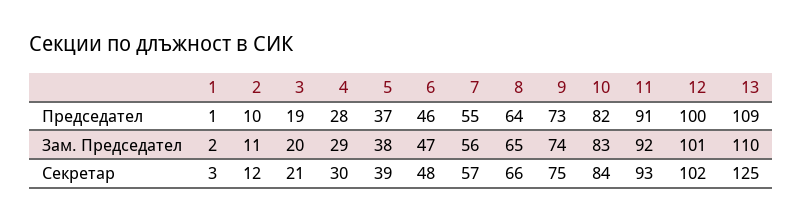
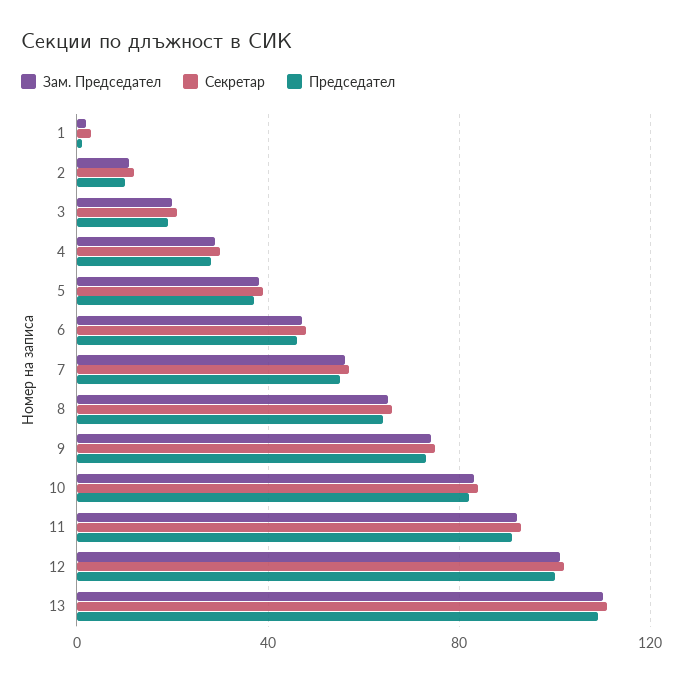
  {
    "Председател": {
      "1": 1,
      "2": 10,
      "3": 19,
      "4": 28,
      "5": 37,
      "6": 46,
      "7": 55,
      "8": 64,
      "9": 73,
      "10": 82,
      "11": 91,
      "12": 100,
      "13": 109
    },
    "Зам. Председател": {
      "1": 2,
      "2": 11,
      "3": 20,
      "4": 29,
      "5": 38,
      "6": 47,
      "7": 56,
      "8": 65,
      "9": 74,
      "10": 83,
      "11": 92,
      "12": 101,
      "13": 110
    },
    "Секретар": {
      "1": 3,
      "2": 12,
      "3": 21,
      "4": 30,
      "5": 39,
      "6": 48,
      "7": 57,
      "8": 66,
      "9": 75,
      "10": 84,
      "11": 93,
      "12": 102,
-     "13": 125
+     "13": 110
    }
  }

